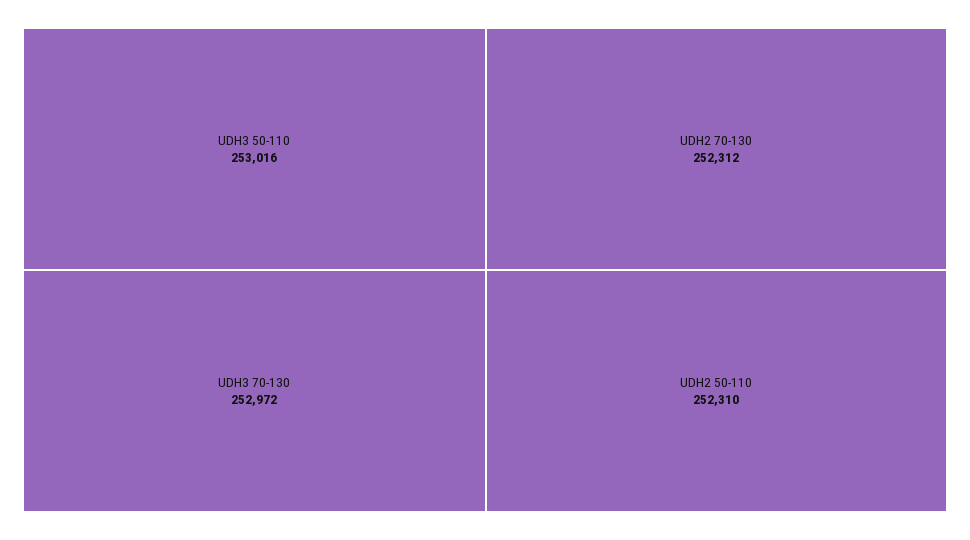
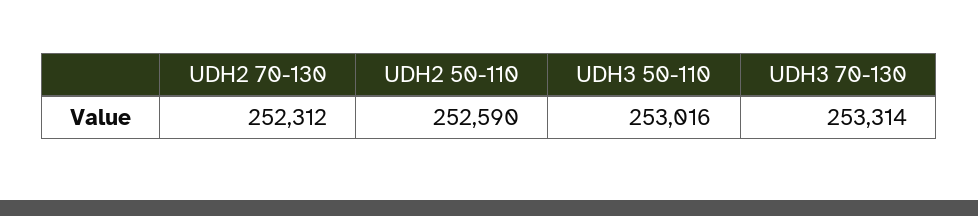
  {
    "UDH3 50-110": 253016,
-   "UDH3 70-130": 252972,
+   "UDH3 70-130": 253314,
    "UDH2 70-130": 252312,
-   "UDH2 50-110": 252310
+   "UDH2 50-110": 252590
  }

